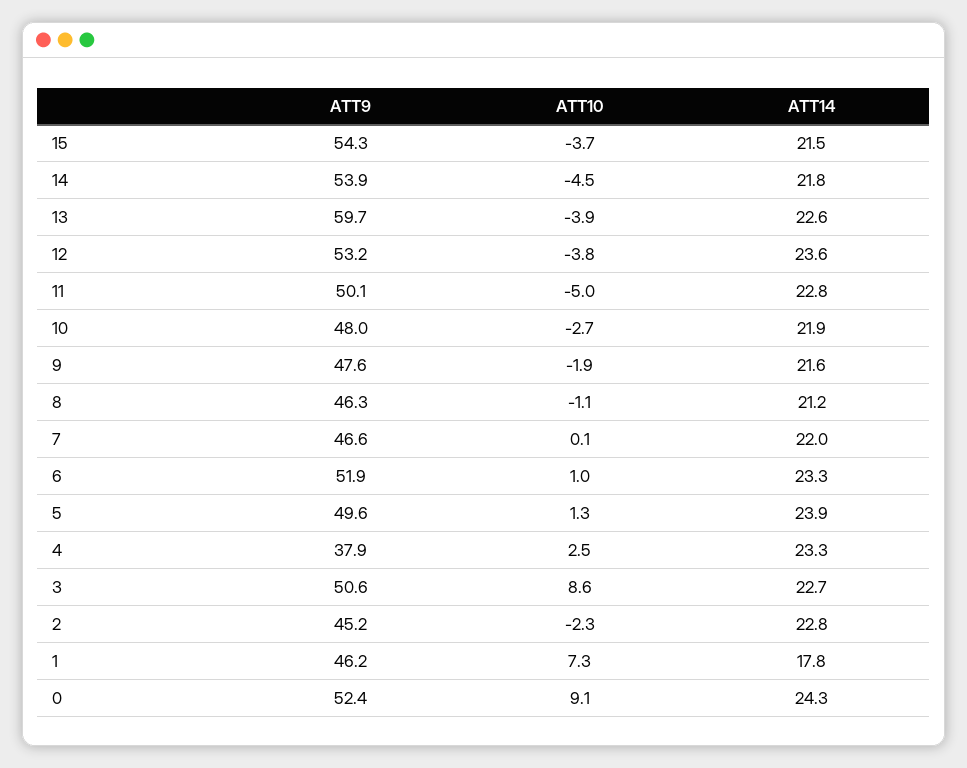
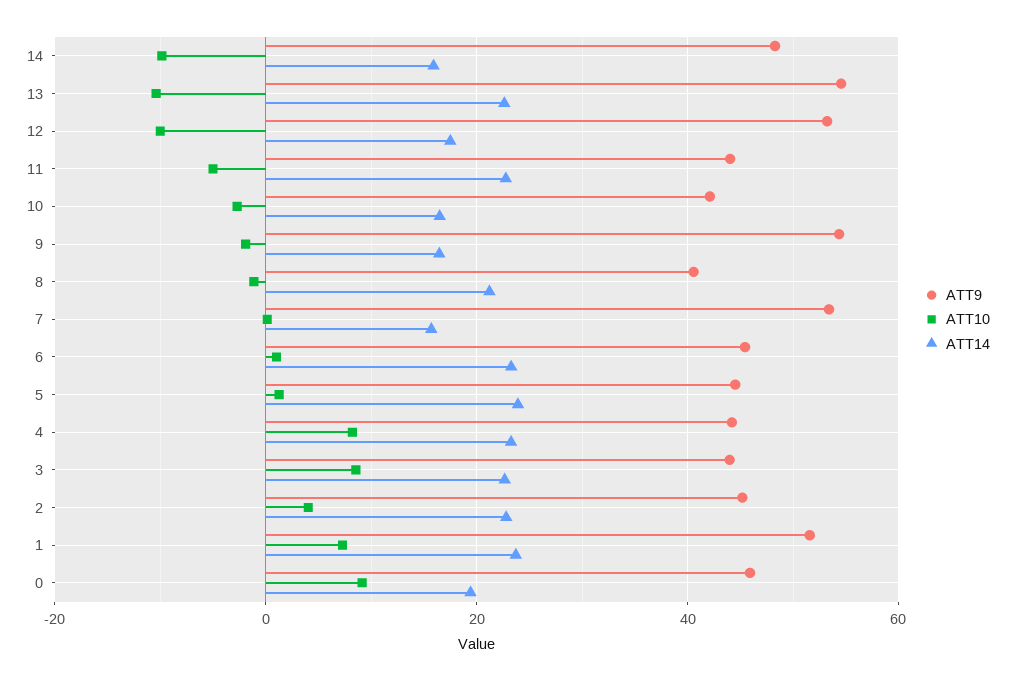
  {
    "ATT9": {
-     "15": 54.3,
-     "14": 53.9,
+     "14": 48,
-     "13": 59.7,
+     "13": 54,
      "12": 53.2,
-     "11": 50.1,
+     "11": 44,
-     "10": 48,
+     "10": 42,
-     "9": 47.6,
+     "9": 54,
-     "8": 46.3,
+     "8": 40,
-     "7": 46.6,
+     "7": 54,
-     "6": 51.9,
+     "6": 46,
-     "5": 49.6,
+     "5": 44,
-     "4": 37.9,
+     "4": 44,
-     "3": 50.6,
+     "3": 44,
      "2": 45.2,
-     "1": 46.2,
+     "1": 52,
-     "0": 52.4
+     "0": 46
    },
    "ATT10": {
-     "15": -3.7,
-     "14": -4.5,
+     "14": -10,
-     "13": -3.9,
+     "13": -10,
-     "12": -3.8,
+     "12": -10,
      "11": -5,
      "10": -2.7,
      "9": -1.9,
      "8": -1.1,
      "7": 0.1,
      "6": 1,
      "5": 1.3,
-     "4": 2.5,
+     "4": 8,
      "3": 8.6,
-     "2": -2.3,
+     "2": 4,
      "1": 7.3,
      "0": 9.1
    },
    "ATT14": {
-     "15": 21.5,
-     "14": 21.8,
+     "14": 16,
      "13": 22.6,
-     "12": 23.6,
+     "12": 18,
      "11": 22.8,
-     "10": 21.9,
+     "10": 16,
-     "9": 21.6,
+     "9": 16,
      "8": 21.2,
-     "7": 22,
+     "7": 16,
      "6": 23.3,
      "5": 23.9,
      "4": 23.3,
      "3": 22.7,
      "2": 22.8,
-     "1": 17.8,
+     "1": 24,
-     "0": 24.3
+     "0": 20
    }
  }

